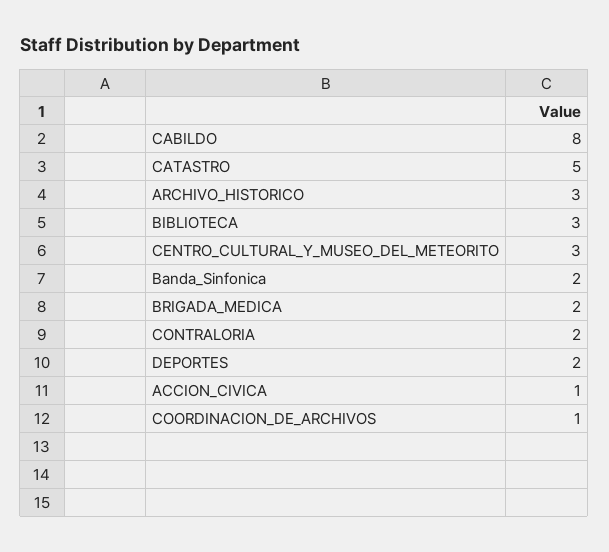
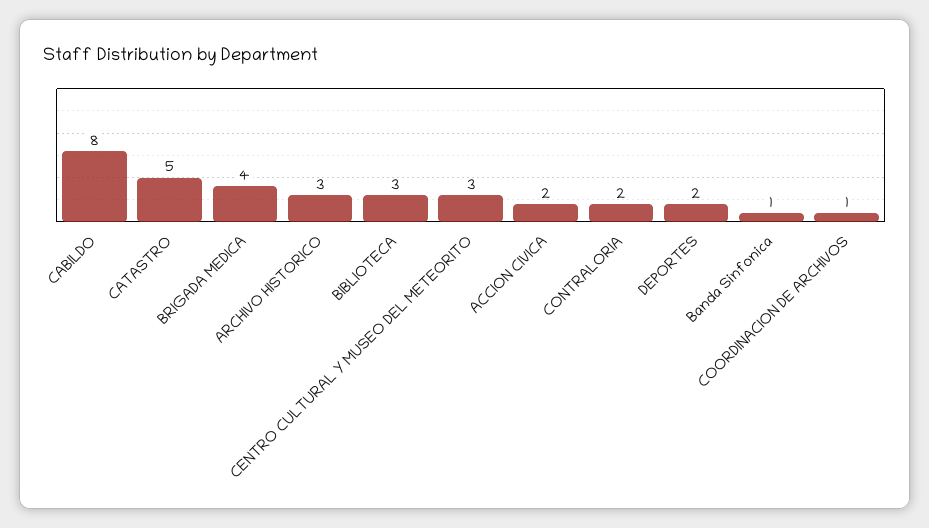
  {
    "CABILDO": 8,
    "CATASTRO": 5,
    "ARCHIVO_HISTORICO": 3,
    "BIBLIOTECA": 3,
    "CENTRO_CULTURAL_Y_MUSEO_DEL_METEORITO": 3,
-   "Banda_Sinfonica": 2,
+   "Banda_Sinfonica": 1,
-   "BRIGADA_MEDICA": 2,
+   "BRIGADA_MEDICA": 4,
    "CONTRALORIA": 2,
    "DEPORTES": 2,
-   "ACCION_CIVICA": 1,
+   "ACCION_CIVICA": 2,
    "COORDINACION_DE_ARCHIVOS": 1
  }

